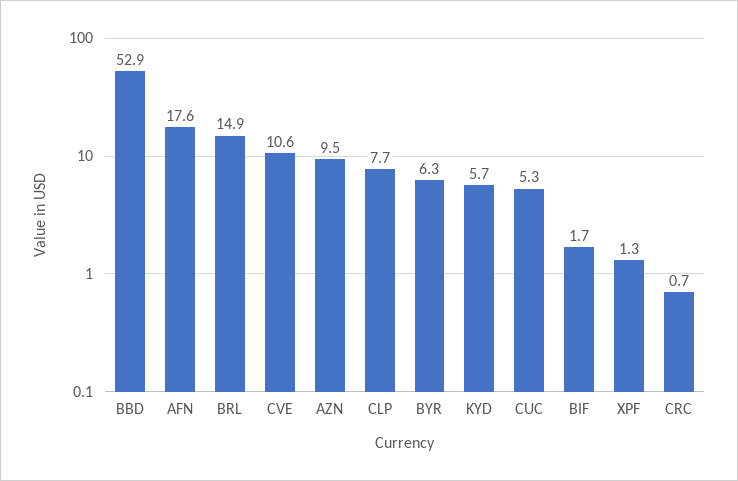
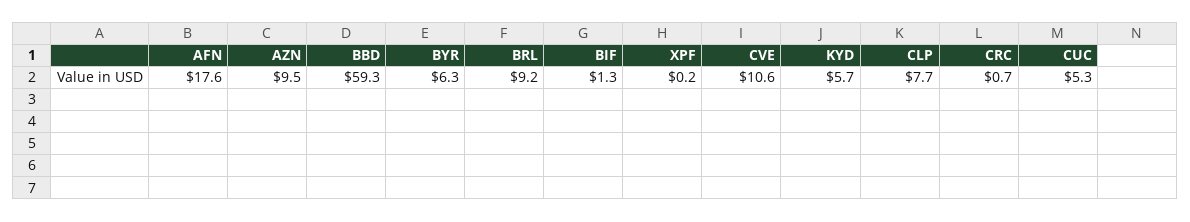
  {
-   "BBD": 52.9,
+   "BBD": 59.3,
    "AFN": 17.6,
-   "BRL": 14.9,
+   "BRL": 9.2,
    "CVE": 10.6,
    "AZN": 9.5,
    "CLP": 7.7,
    "BYR": 6.3,
    "KYD": 5.7,
    "CUC": 5.3,
-   "BIF": 1.7,
+   "BIF": 1.3,
-   "XPF": 1.3,
+   "XPF": 0.2,
    "CRC": 0.7
  }

